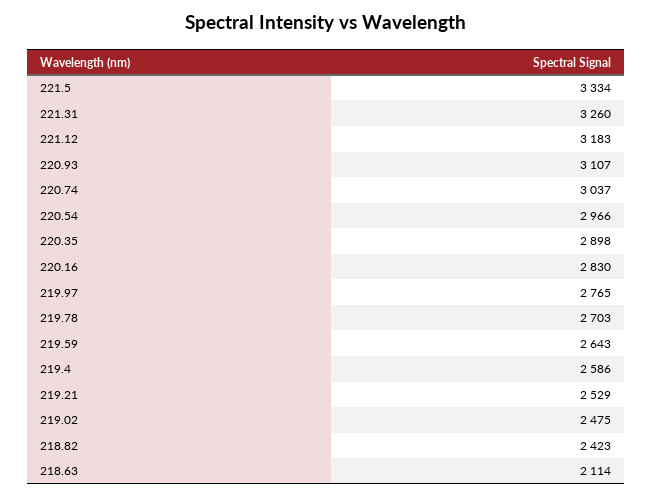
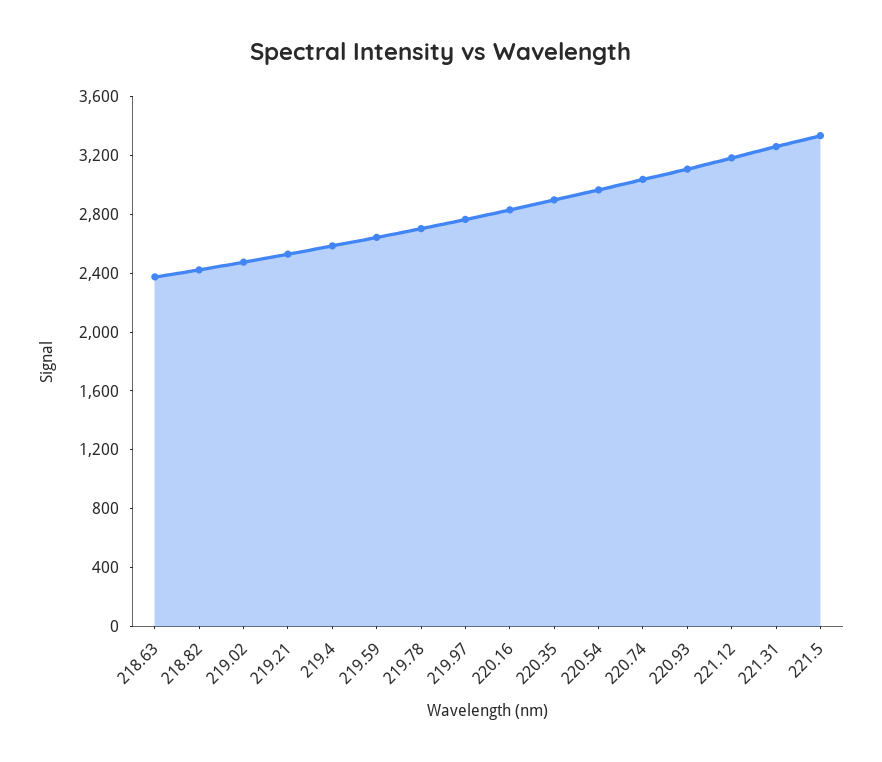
  {
    "221.5": 3334,
    "221.31": 3260,
    "221.12": 3183,
    "220.93": 3107,
    "220.74": 3037,
    "220.54": 2966,
    "220.35": 2898,
    "220.16": 2830,
    "219.97": 2765,
    "219.78": 2703,
    "219.59": 2643,
    "219.4": 2586,
    "219.21": 2529,
    "219.02": 2475,
    "218.82": 2423,
-   "218.63": 2114
+   "218.63": 2400
  }

